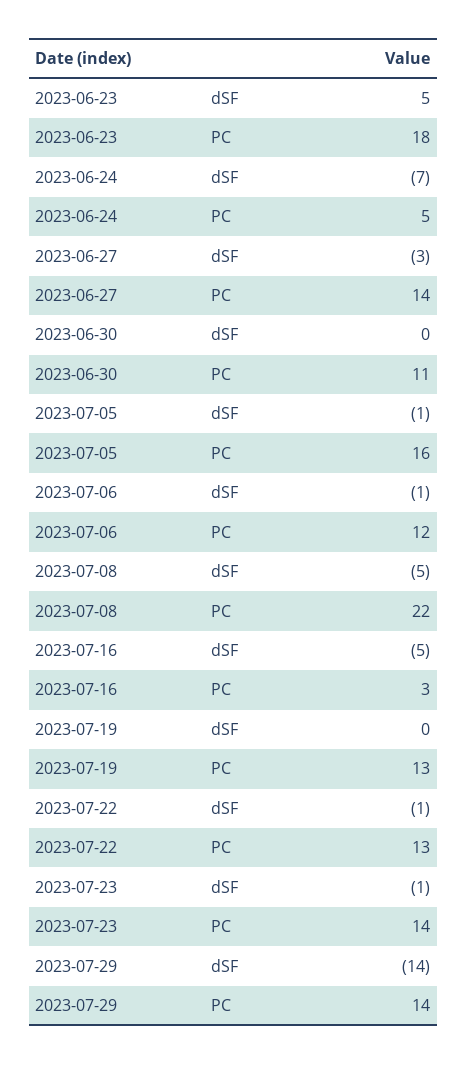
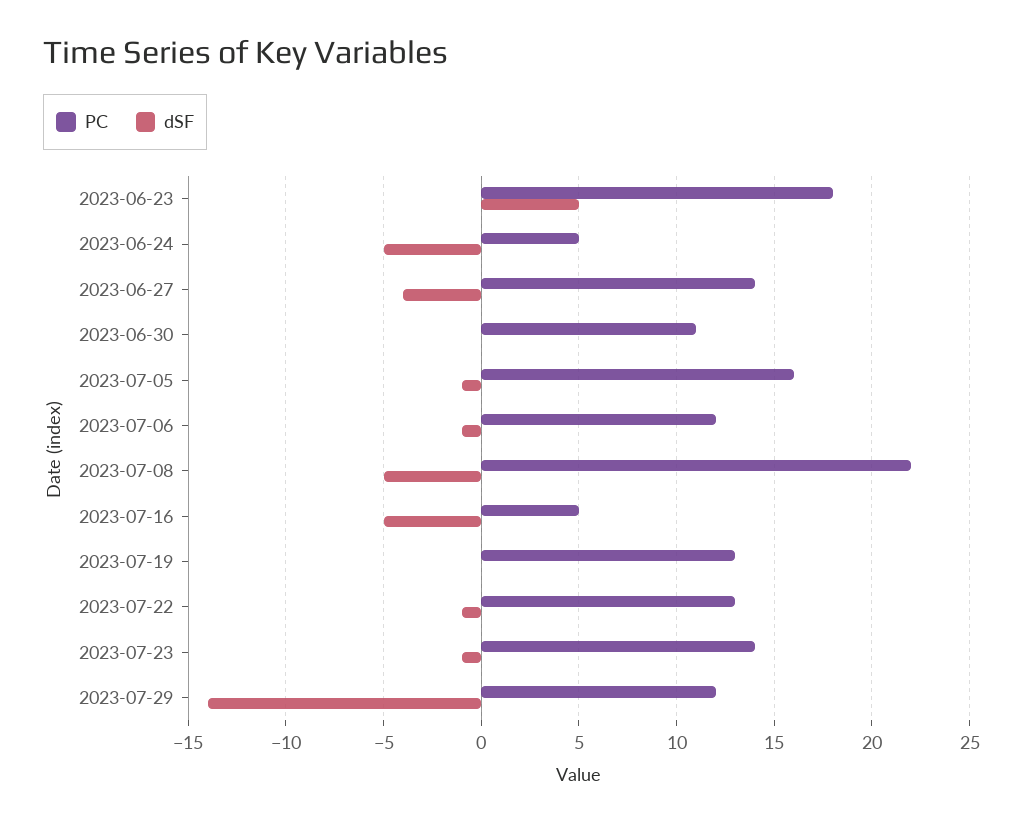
  {
    "dSF": {
      "2023-06-23": 5,
-     "2023-06-24": -7,
+     "2023-06-24": -5,
-     "2023-06-27": -3,
+     "2023-06-27": -4,
      "2023-06-30": 0,
      "2023-07-05": -1,
      "2023-07-06": -1,
      "2023-07-08": -5,
      "2023-07-16": -5,
      "2023-07-19": 0,
      "2023-07-22": -1,
      "2023-07-23": -1,
      "2023-07-29": -14
    },
    "PC": {
      "2023-06-23": 18,
      "2023-06-24": 5,
      "2023-06-27": 14,
      "2023-06-30": 11,
      "2023-07-05": 16,
      "2023-07-06": 12,
      "2023-07-08": 22,
-     "2023-07-16": 3,
+     "2023-07-16": 5,
      "2023-07-19": 13,
      "2023-07-22": 13,
      "2023-07-23": 14,
-     "2023-07-29": 14
+     "2023-07-29": 12
    }
  }

